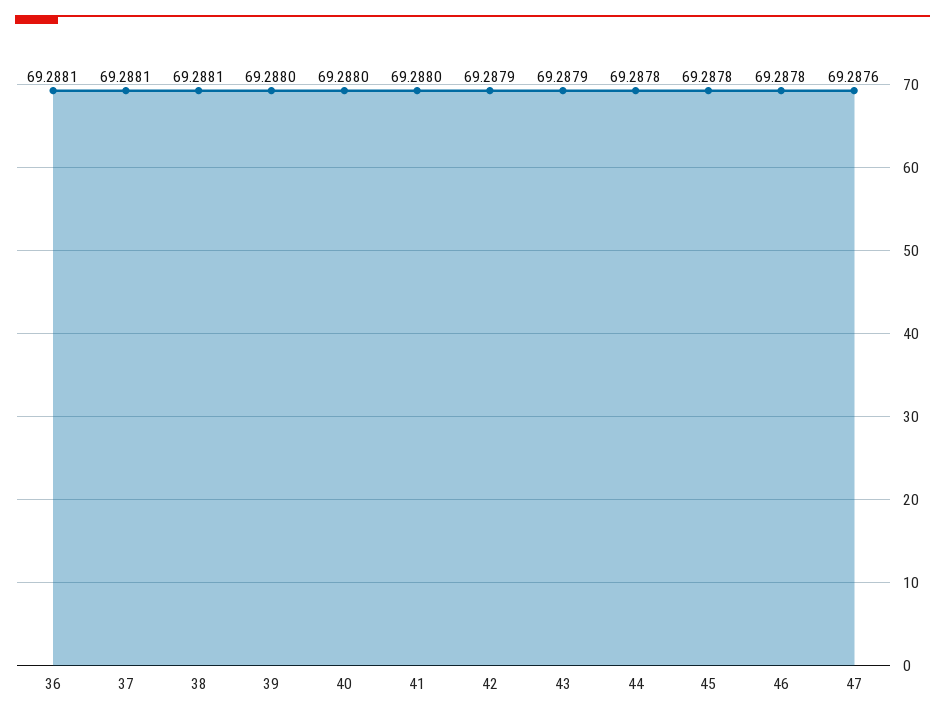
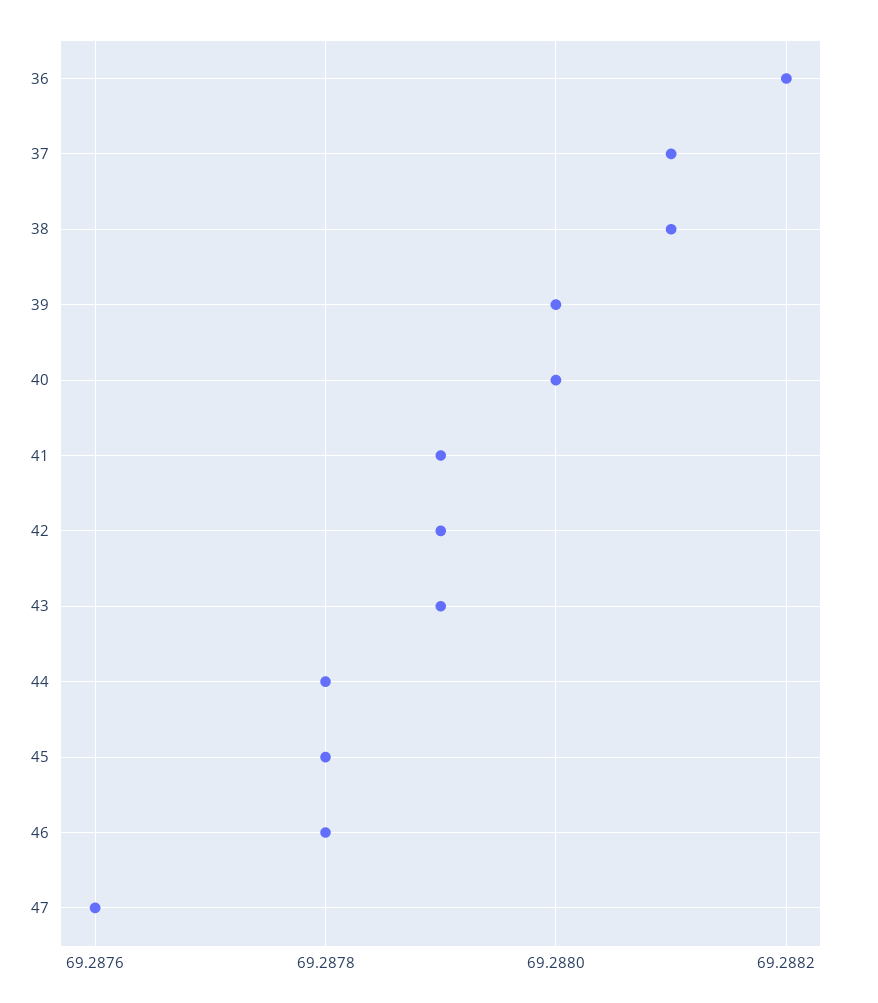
  {
-   "36": 69.2881,
+   "36": 69.2882,
    "37": 69.2881,
    "38": 69.2881,
    "39": 69.288,
    "40": 69.288,
-   "41": 69.288,
+   "41": 69.2879,
    "42": 69.2879,
    "43": 69.2879,
    "44": 69.2878,
    "45": 69.2878,
    "46": 69.2878,
    "47": 69.2876
  }

